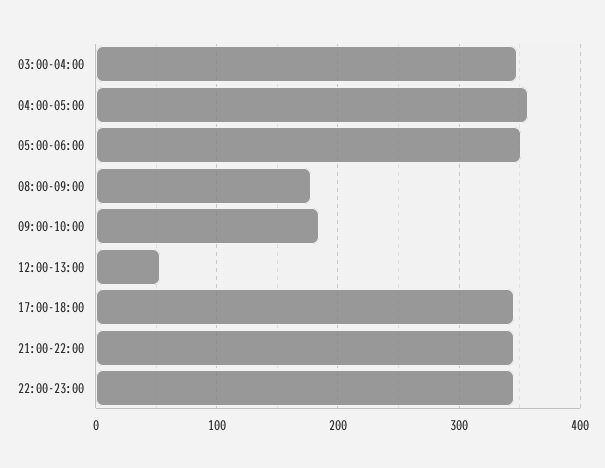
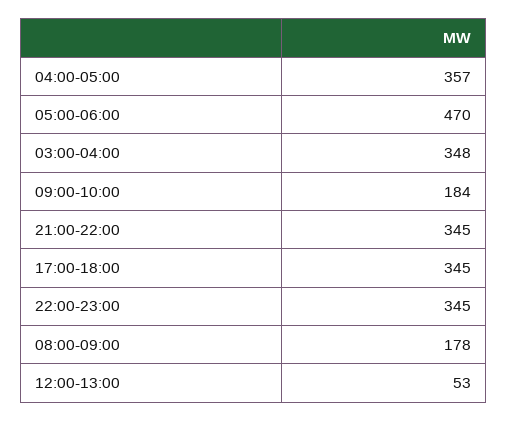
  {
    "03:00-04:00": 348,
    "04:00-05:00": 357,
-   "05:00-06:00": 350,
+   "05:00-06:00": 470,
    "08:00-09:00": 178,
    "09:00-10:00": 184,
    "12:00-13:00": 53,
    "17:00-18:00": 345,
    "21:00-22:00": 345,
    "22:00-23:00": 345
  }

